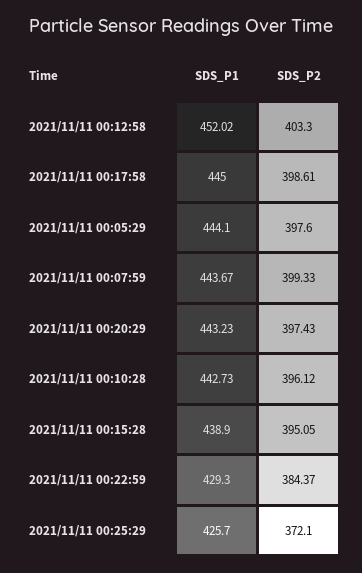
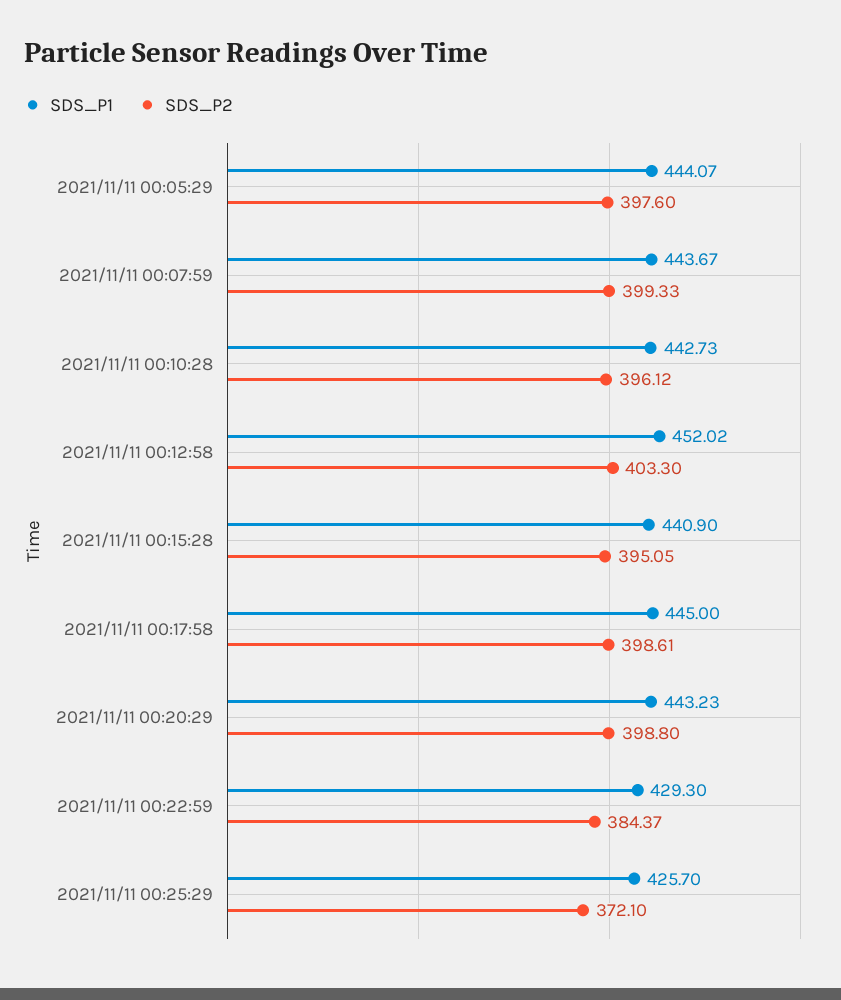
  {
    "SDS_P1": {
      "2021/11/11 00:12:58": 452.02,
      "2021/11/11 00:17:58": 445,
-     "2021/11/11 00:05:29": 444.1,
+     "2021/11/11 00:05:29": 444.07,
      "2021/11/11 00:07:59": 443.67,
      "2021/11/11 00:20:29": 443.23,
      "2021/11/11 00:10:28": 442.73,
-     "2021/11/11 00:15:28": 438.9,
+     "2021/11/11 00:15:28": 440.9,
      "2021/11/11 00:22:59": 429.3,
      "2021/11/11 00:25:29": 425.7
    },
    "SDS_P2": {
      "2021/11/11 00:12:58": 403.3,
      "2021/11/11 00:17:58": 398.61,
      "2021/11/11 00:05:29": 397.6,
      "2021/11/11 00:07:59": 399.33,
-     "2021/11/11 00:20:29": 397.43,
+     "2021/11/11 00:20:29": 398.8,
      "2021/11/11 00:10:28": 396.12,
      "2021/11/11 00:15:28": 395.05,
      "2021/11/11 00:22:59": 384.37,
      "2021/11/11 00:25:29": 372.1
    }
  }

